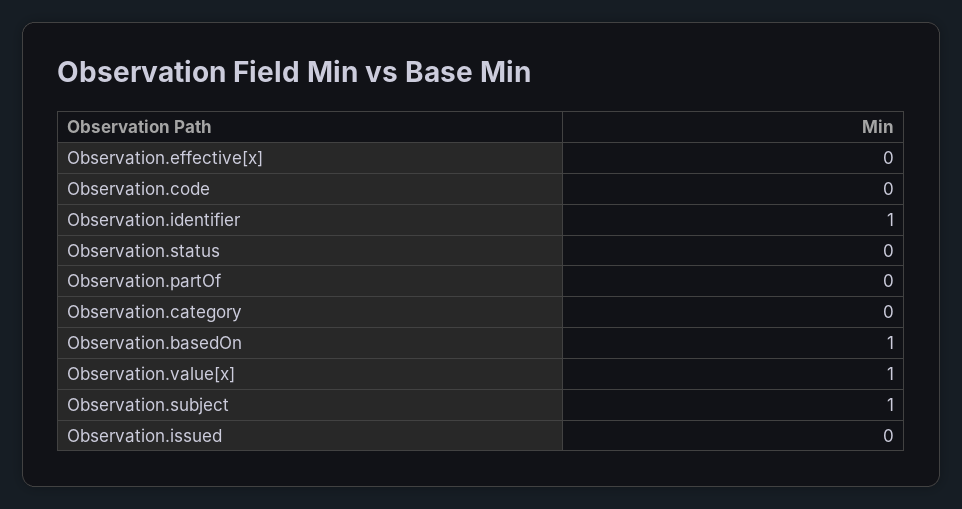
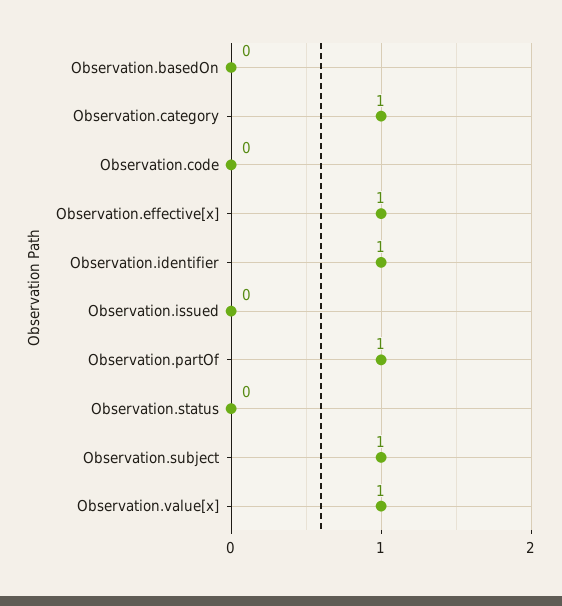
  {
-   "Observation.effective[x]": 0,
+   "Observation.effective[x]": 1,
    "Observation.code": 0,
    "Observation.identifier": 1,
    "Observation.status": 0,
-   "Observation.partOf": 0,
+   "Observation.partOf": 1,
-   "Observation.category": 0,
+   "Observation.category": 1,
-   "Observation.basedOn": 1,
+   "Observation.basedOn": 0,
    "Observation.value[x]": 1,
    "Observation.subject": 1,
    "Observation.issued": 0
  }

